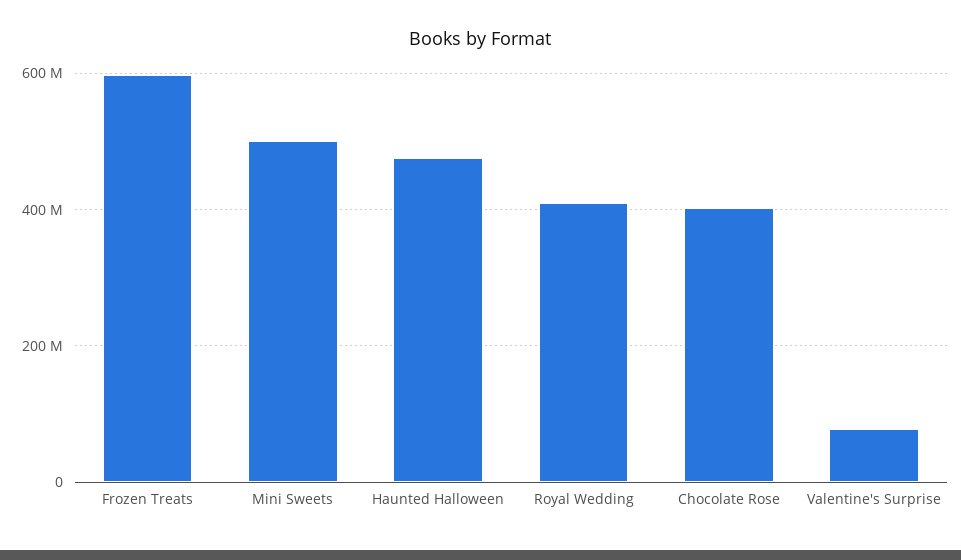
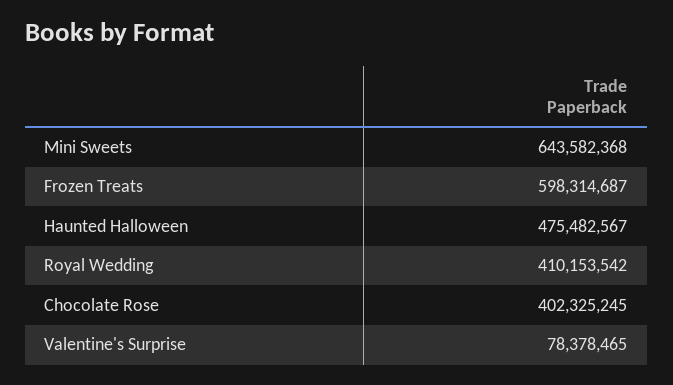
  {
    "Frozen Treats": 598314687,
-   "Mini Sweets": 500000000,
+   "Mini Sweets": 643582368,
    "Haunted Halloween": 475482567,
    "Royal Wedding": 410153542,
    "Chocolate Rose": 402325245,
    "Valentine's Surprise": 78378465
  }

